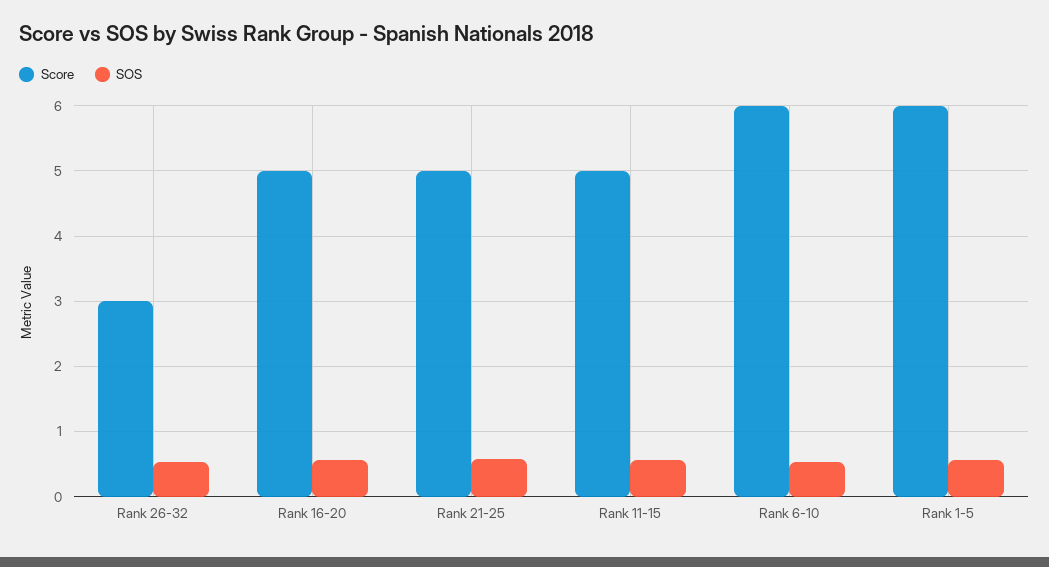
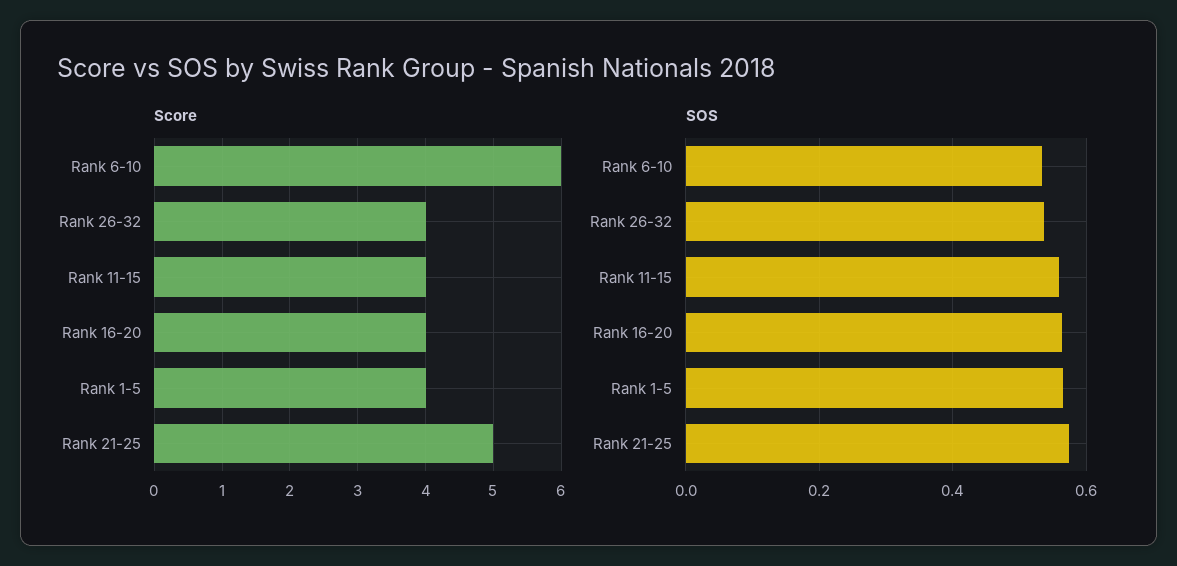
  {
    "Score": {
-     "Rank 26-32": 3,
+     "Rank 26-32": 4,
-     "Rank 16-20": 5,
+     "Rank 16-20": 4,
      "Rank 21-25": 5,
-     "Rank 11-15": 5,
+     "Rank 11-15": 4,
      "Rank 6-10": 6,
-     "Rank 1-5": 6
+     "Rank 1-5": 4
    },
    "SOS": {
      "Rank 26-32": 0.54,
      "Rank 16-20": 0.56,
      "Rank 21-25": 0.58,
      "Rank 11-15": 0.56,
      "Rank 6-10": 0.54,
      "Rank 1-5": 0.56
    }
  }

